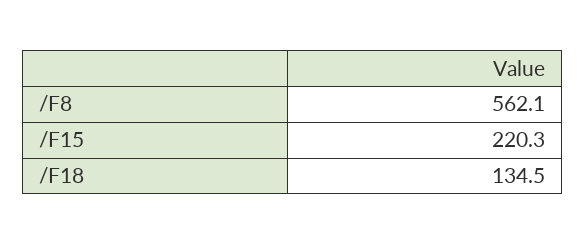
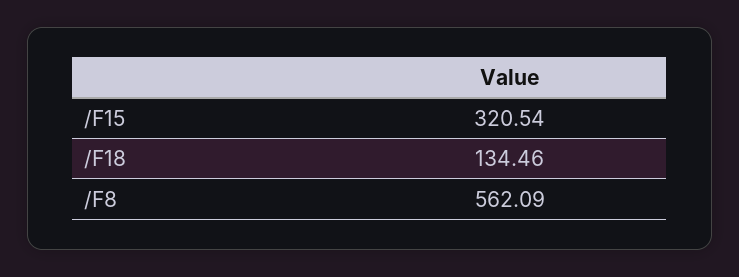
  {
    "/F8": 562.09,
-   "/F15": 220.3,
+   "/F15": 320.54,
    "/F18": 134.46
  }

